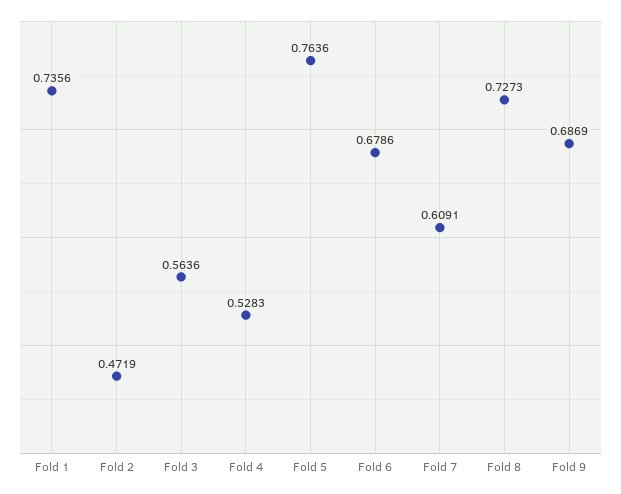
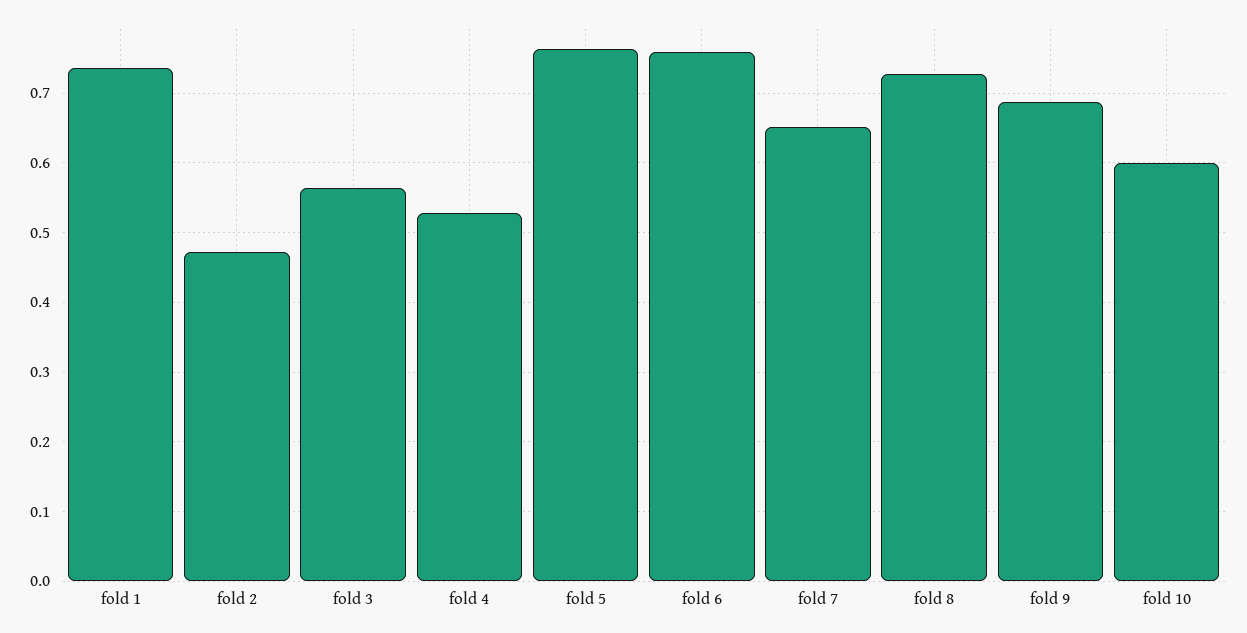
  {
    "Fold 1": 0.7356,
    "Fold 2": 0.4719,
    "Fold 3": 0.5636,
    "Fold 4": 0.5283,
    "Fold 5": 0.7636,
-   "Fold 6": 0.6786,
+   "Fold 6": 0.76,
-   "Fold 7": 0.6091,
+   "Fold 7": 0.65,
    "Fold 8": 0.7273,
-   "Fold 9": 0.6869
+   "Fold 9": 0.6869,
+   "fold 10": 0.6
  }

